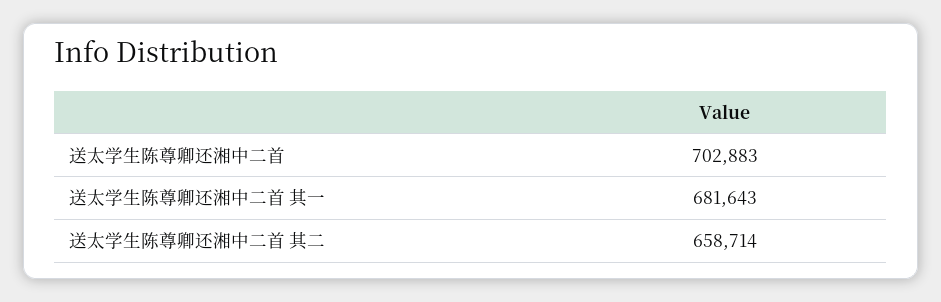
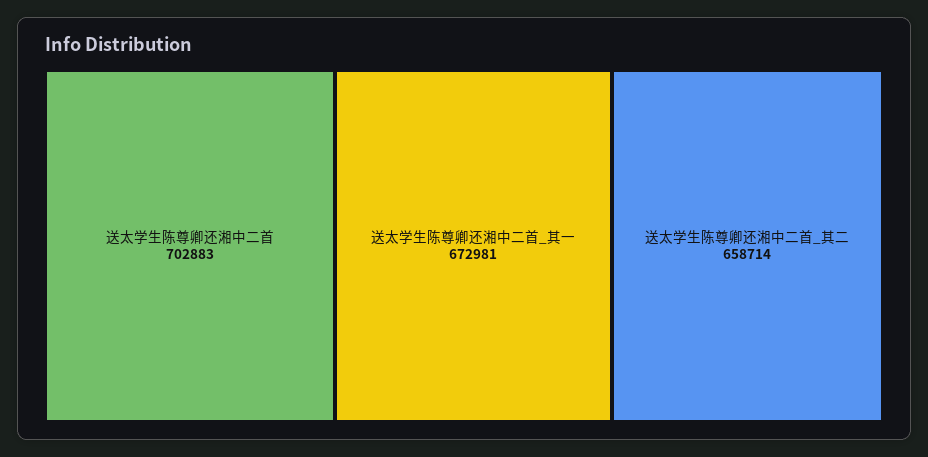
  {
    "送太学生陈尊卿还湘中二首": 702883,
-   "送太学生陈尊卿还湘中二首 其一": 681643,
+   "送太学生陈尊卿还湘中二首 其一": 672981,
    "送太学生陈尊卿还湘中二首 其二": 658714
  }

